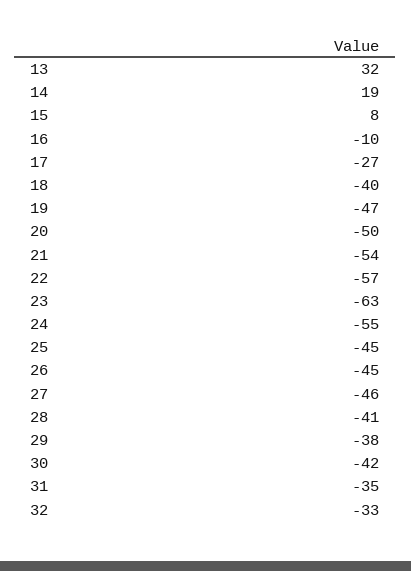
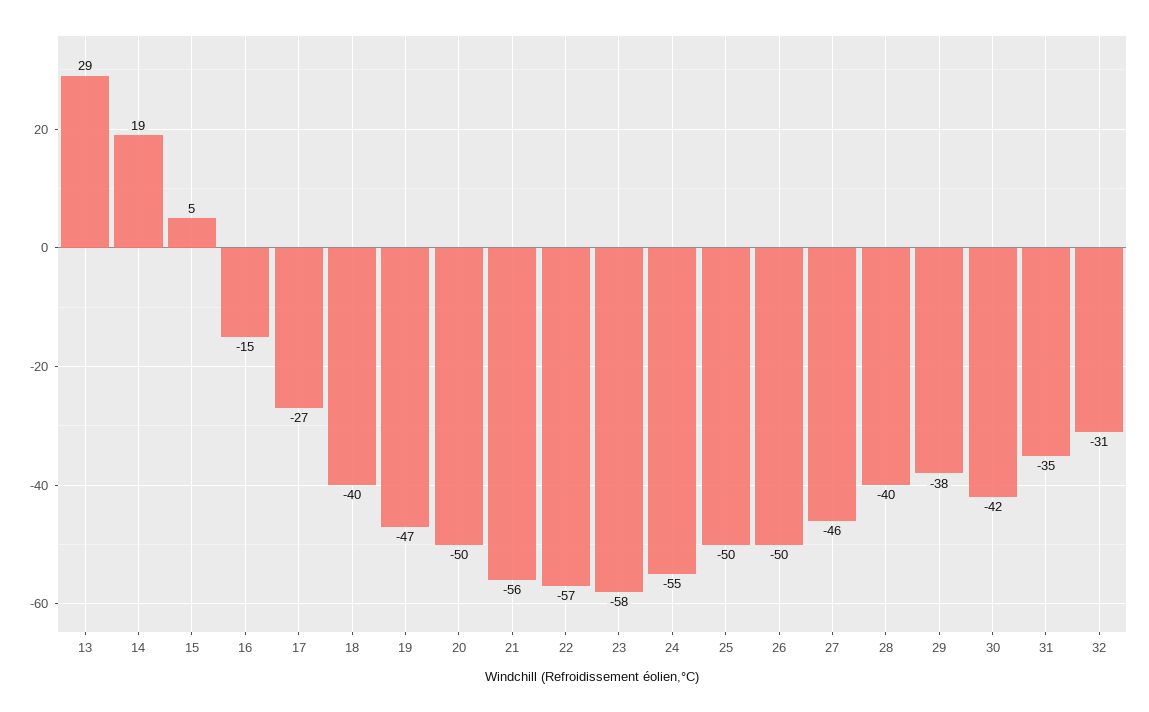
  {
-   "13": 32,
+   "13": 29,
    "14": 19,
-   "15": 8,
+   "15": 5,
-   "16": -10,
+   "16": -15,
    "17": -27,
    "18": -40,
    "19": -47,
    "20": -50,
-   "21": -54,
+   "21": -56,
    "22": -57,
-   "23": -63,
+   "23": -58,
    "24": -55,
-   "25": -45,
+   "25": -50,
-   "26": -45,
+   "26": -50,
    "27": -46,
-   "28": -41,
+   "28": -40,
    "29": -38,
    "30": -42,
    "31": -35,
-   "32": -33
+   "32": -31
  }

